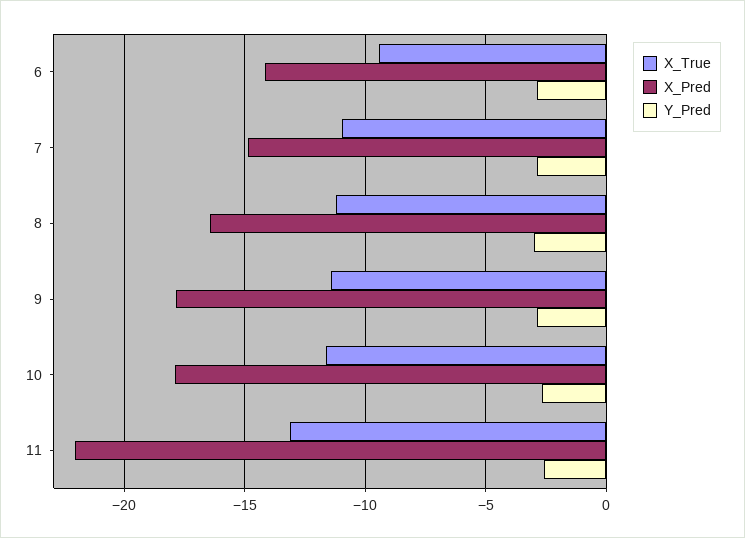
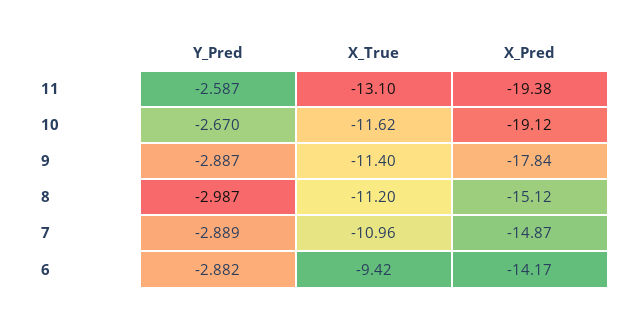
  {
    "X_True": {
      "6": -9.42,
      "7": -10.96,
      "8": -11.2,
      "9": -11.4,
      "10": -11.62,
      "11": -13.1
    },
    "X_Pred": {
      "6": -14.17,
      "7": -14.87,
-     "8": -16.5,
+     "8": -15.12,
      "9": -17.84,
-     "10": -18,
+     "10": -19.12,
-     "11": -22
+     "11": -19.38
    },
    "Y_Pred": {
      "6": -2.882,
      "7": -2.889,
      "8": -2.987,
      "9": -2.887,
      "10": -2.67,
      "11": -2.587
    }
  }

